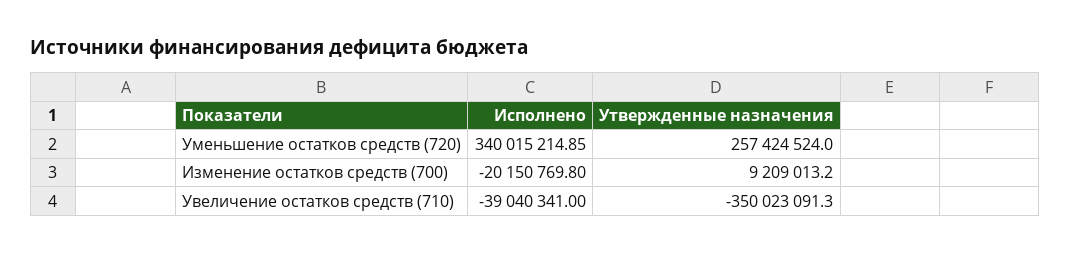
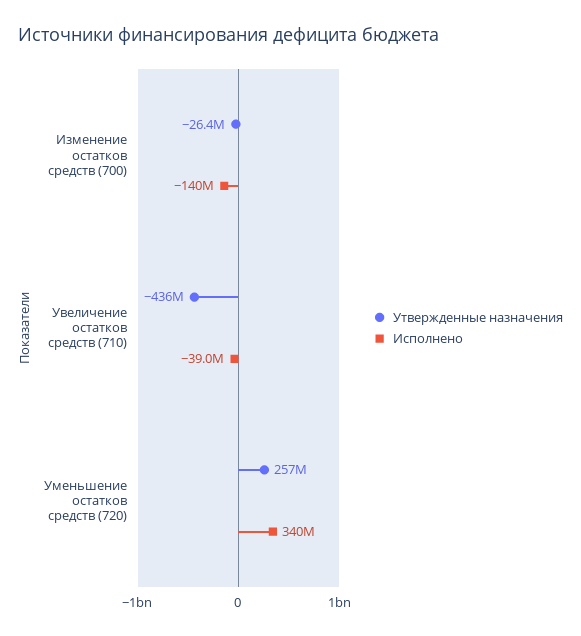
  {
    "Исполнено": {
      "Уменьшение остатков средств (720)": 340015214.85,
-     "Изменение остатков средств (700)": -20150769.8,
+     "Изменение остатков средств (700)": -140000000,
      "Увеличение остатков средств (710)": -39040341
    },
    "Утвержденные назначения": {
      "Уменьшение остатков средств (720)": 257424524,
-     "Изменение остатков средств (700)": 9209013.2,
+     "Изменение остатков средств (700)": -26400000,
-     "Увеличение остатков средств (710)": -350023091.3
+     "Увеличение остатков средств (710)": -436000000
    }
  }

